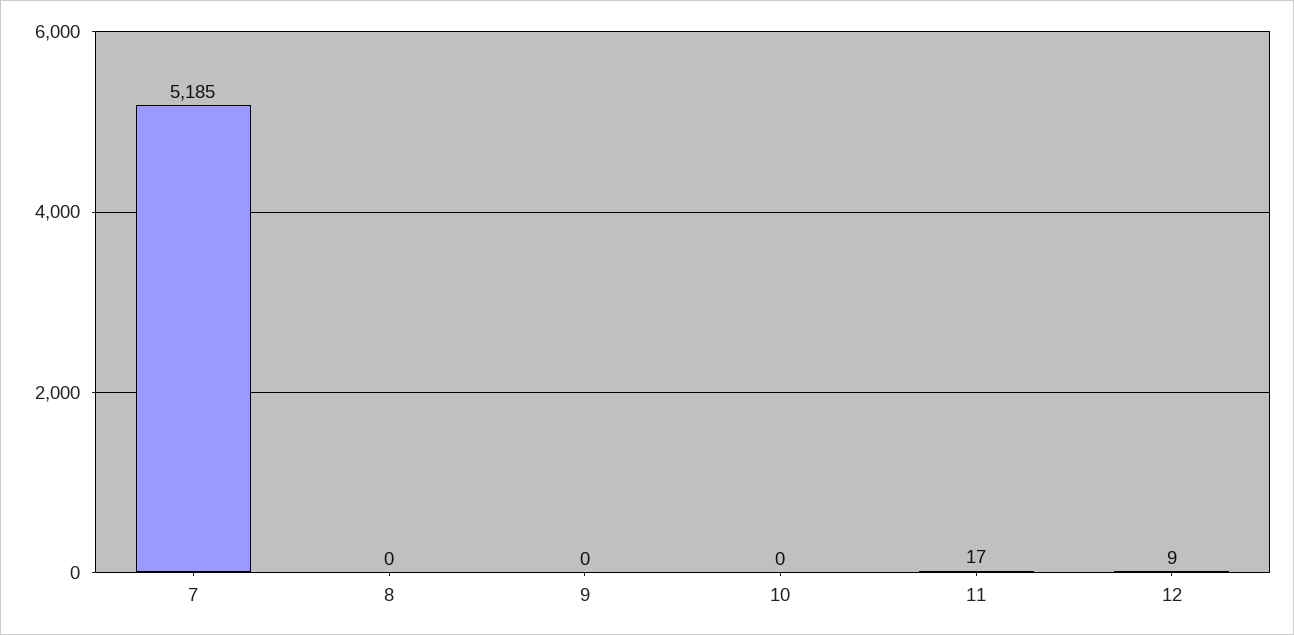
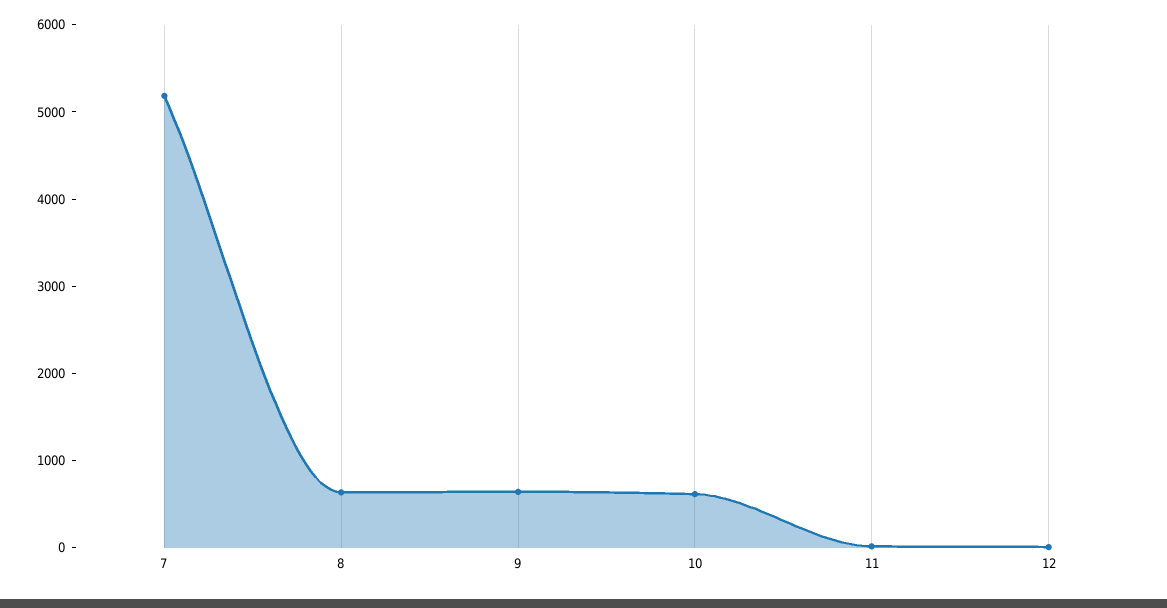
  {
    "7": 5185,
-   "8": 0,
+   "8": 600,
-   "9": 0,
+   "9": 600,
-   "10": 0,
+   "10": 600,
    "11": 17,
    "12": 9
  }

